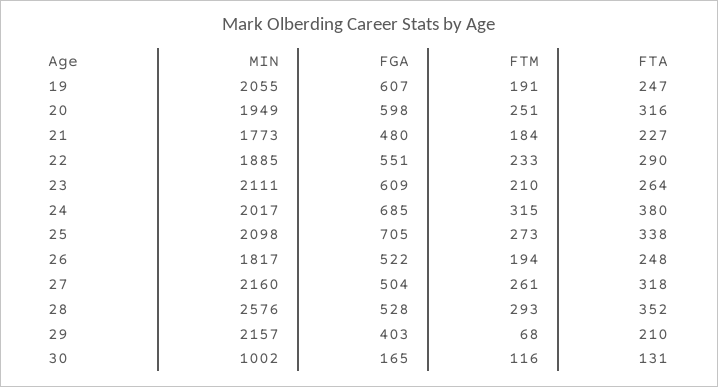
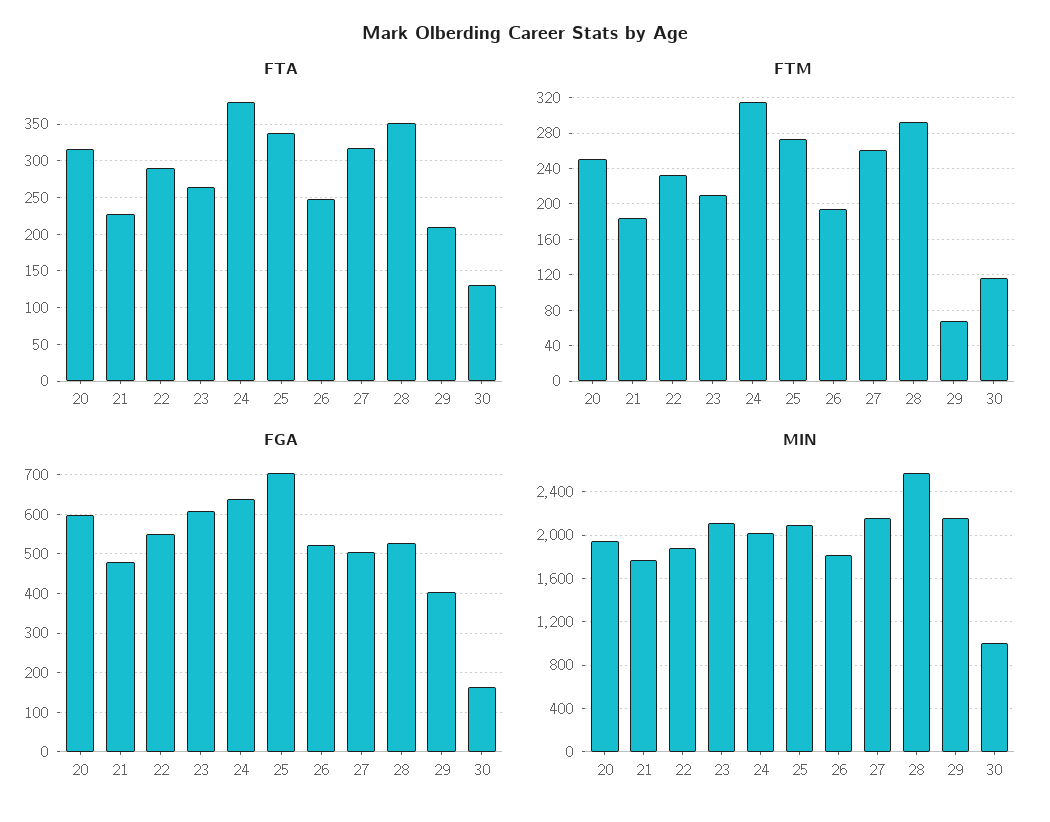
  {
    "MIN": {
-     "19": 2055,
      "20": 1949,
      "21": 1773,
      "22": 1885,
      "23": 2111,
      "24": 2017,
      "25": 2098,
      "26": 1817,
      "27": 2160,
      "28": 2576,
      "29": 2157,
      "30": 1002
    },
    "FGA": {
-     "19": 607,
      "20": 598,
      "21": 480,
      "22": 551,
      "23": 609,
-     "24": 685,
+     "24": 640,
      "25": 705,
      "26": 522,
      "27": 504,
      "28": 528,
      "29": 403,
      "30": 165
    },
    "FTM": {
-     "19": 191,
      "20": 251,
      "21": 184,
      "22": 233,
      "23": 210,
      "24": 315,
      "25": 273,
      "26": 194,
      "27": 261,
      "28": 293,
      "29": 68,
      "30": 116
    },
    "FTA": {
-     "19": 247,
      "20": 316,
      "21": 227,
      "22": 290,
      "23": 264,
      "24": 380,
      "25": 338,
      "26": 248,
      "27": 318,
      "28": 352,
      "29": 210,
      "30": 131
    }
  }

